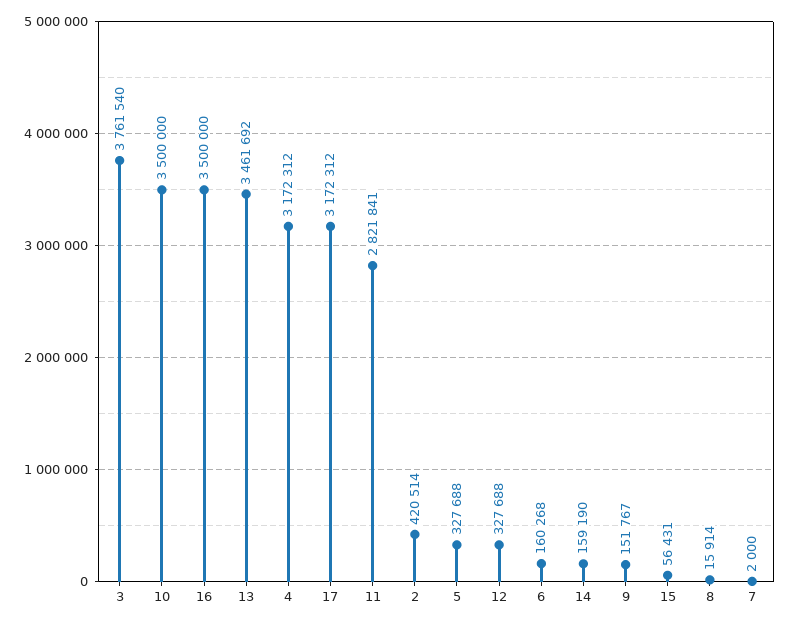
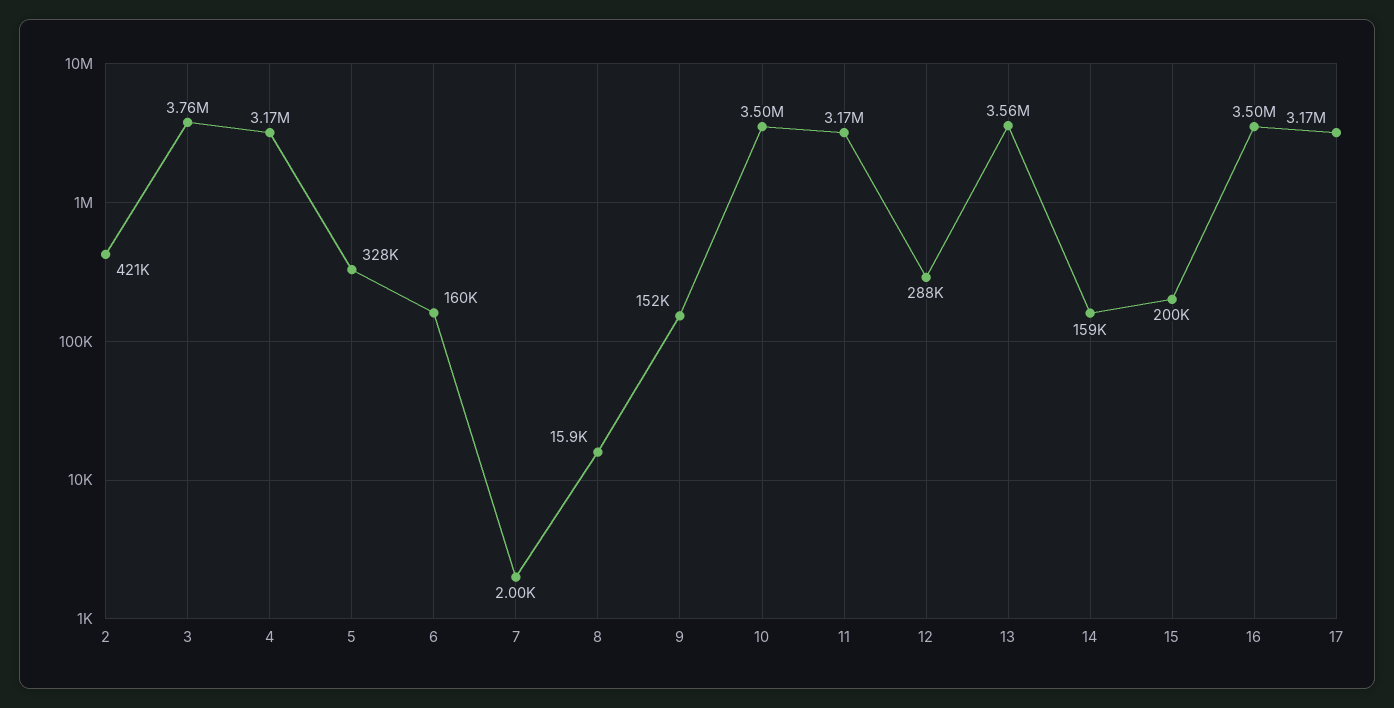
  {
    "3": 3761540,
    "10": 3500000,
    "16": 3500000,
-   "13": 3461692,
+   "13": 3560000,
    "4": 3172312,
    "17": 3172312,
-   "11": 2821841,
+   "11": 3170000,
    "2": 420514,
    "5": 327688,
-   "12": 327688,
+   "12": 288000,
    "6": 160268,
    "14": 159190,
    "9": 151767,
-   "15": 56431,
+   "15": 200000,
    "8": 15914,
    "7": 2000
  }

